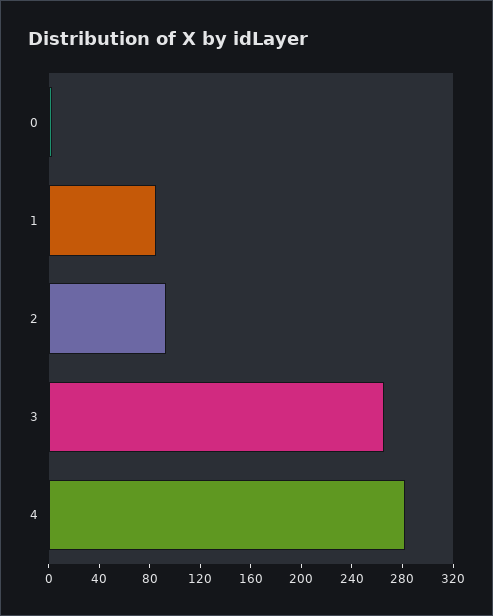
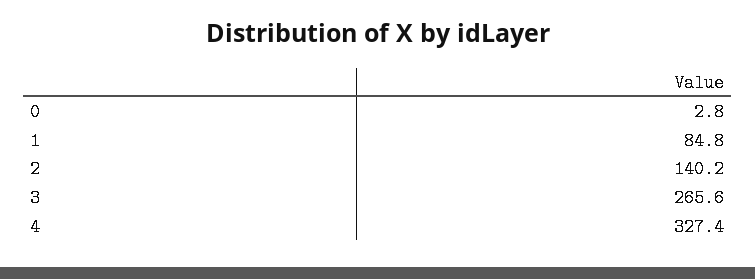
  {
    "0": 2.8,
    "1": 84.8,
-   "2": 90,
+   "2": 140.2,
    "3": 265.6,
-   "4": 280
+   "4": 327.4
  }

